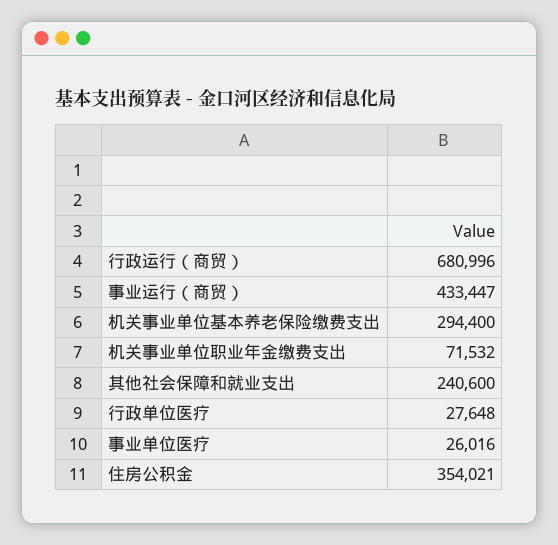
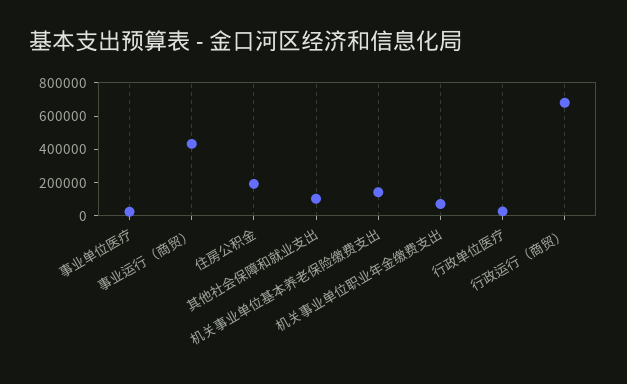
  {
    "行政运行（商贸）": 680996,
    "事业运行（商贸）": 433447,
-   "机关事业单位基本养老保险缴费支出": 294400,
+   "机关事业单位基本养老保险缴费支出": 150000,
    "机关事业单位职业年金缴费支出": 71532,
-   "其他社会保障和就业支出": 240600,
+   "其他社会保障和就业支出": 100000,
    "行政单位医疗": 27648,
    "事业单位医疗": 26016,
-   "住房公积金": 354021
+   "住房公积金": 200000
  }

